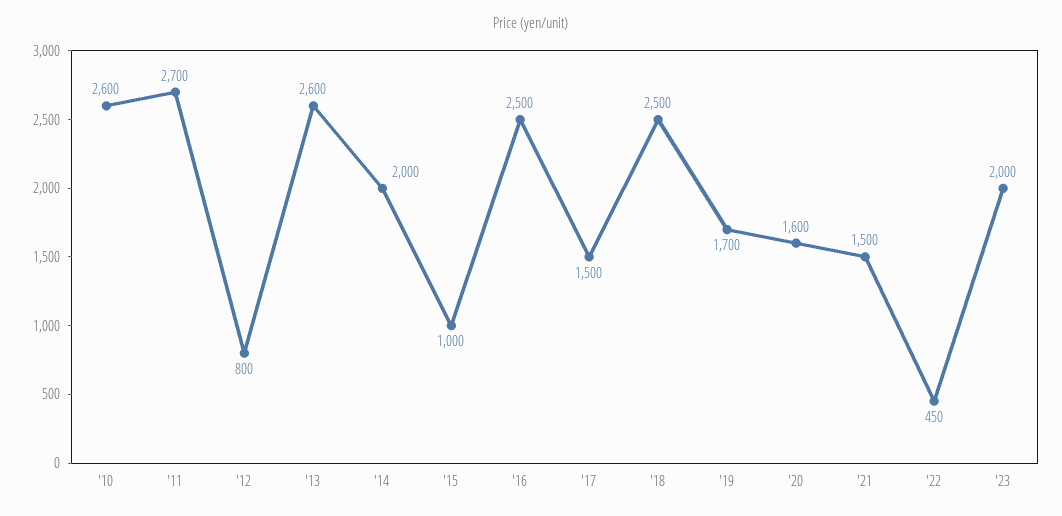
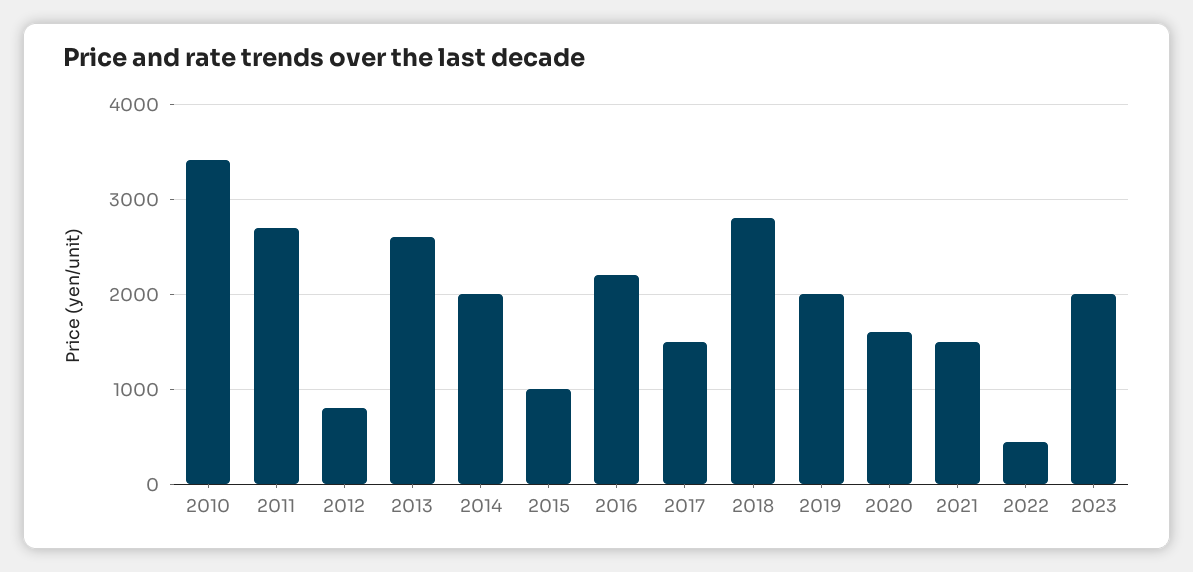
  {
-   "'10": 2600,
+   "'10": 3400,
    "'11": 2700,
    "'12": 800,
    "'13": 2600,
    "'14": 2000,
    "'15": 1000,
-   "'16": 2500,
+   "'16": 2200,
    "'17": 1500,
-   "'18": 2500,
+   "'18": 2800,
-   "'19": 1700,
+   "'19": 2000,
    "'20": 1600,
    "'21": 1500,
    "'22": 450,
    "'23": 2000
  }

